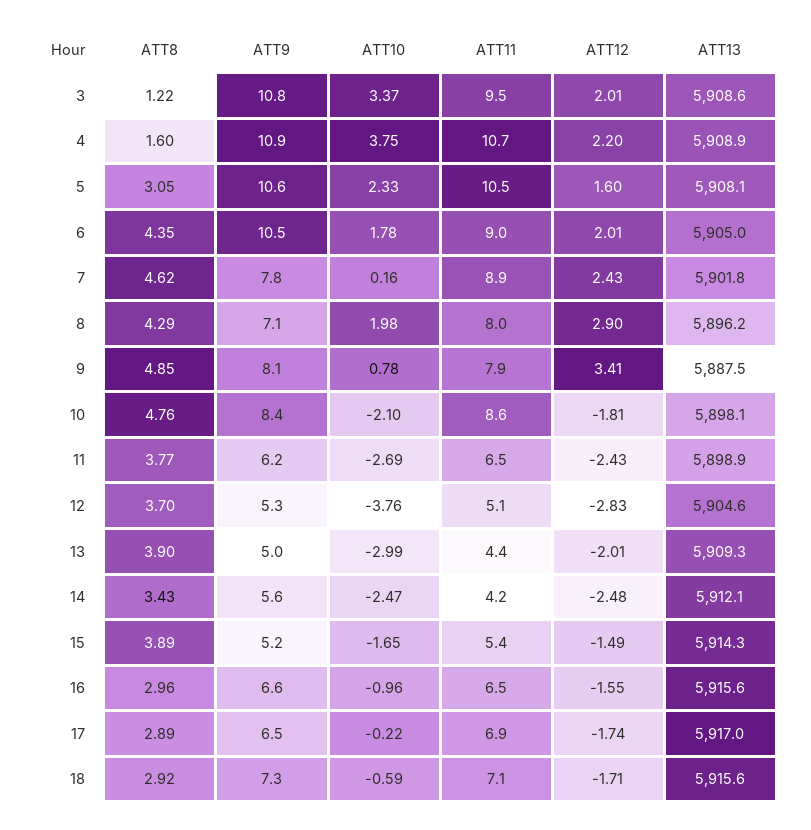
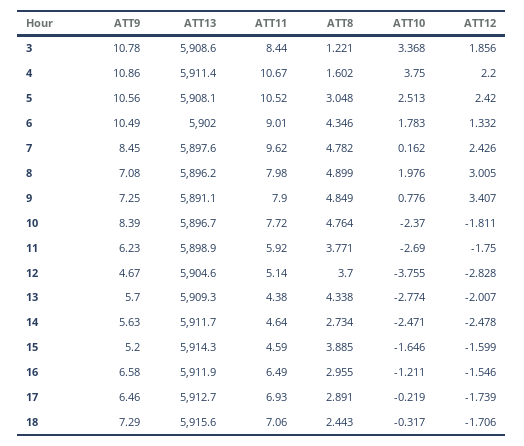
  {
    "ATT8": {
      "3": 1.221,
      "4": 1.602,
      "5": 3.048,
      "6": 4.346,
-     "7": 4.62,
+     "7": 4.782,
-     "8": 4.29,
+     "8": 4.899,
      "9": 4.849,
      "10": 4.764,
      "11": 3.771,
      "12": 3.7,
-     "13": 3.9,
+     "13": 4.338,
-     "14": 3.43,
+     "14": 2.734,
      "15": 3.885,
      "16": 2.955,
      "17": 2.891,
-     "18": 2.92
+     "18": 2.443
    },
    "ATT9": {
      "3": 10.78,
      "4": 10.86,
      "5": 10.56,
      "6": 10.49,
-     "7": 7.8,
+     "7": 8.45,
      "8": 7.08,
-     "9": 8.1,
+     "9": 7.25,
      "10": 8.39,
      "11": 6.23,
-     "12": 5.3,
+     "12": 4.67,
-     "13": 5,
+     "13": 5.7,
      "14": 5.63,
      "15": 5.2,
      "16": 6.58,
      "17": 6.46,
      "18": 7.29
    },
    "ATT10": {
      "3": 3.368,
      "4": 3.75,
-     "5": 2.33,
+     "5": 2.513,
      "6": 1.783,
      "7": 0.162,
      "8": 1.976,
      "9": 0.776,
-     "10": -2.1,
+     "10": -2.37,
      "11": -2.69,
      "12": -3.755,
-     "13": -2.99,
+     "13": -2.774,
      "14": -2.471,
      "15": -1.646,
-     "16": -0.96,
+     "16": -1.211,
      "17": -0.219,
-     "18": -0.59
+     "18": -0.317
    },
    "ATT11": {
-     "3": 9.5,
+     "3": 8.44,
      "4": 10.67,
      "5": 10.52,
      "6": 9.01,
-     "7": 8.9,
+     "7": 9.62,
      "8": 7.98,
      "9": 7.9,
-     "10": 8.6,
+     "10": 7.72,
-     "11": 6.5,
+     "11": 5.92,
      "12": 5.14,
      "13": 4.38,
-     "14": 4.2,
+     "14": 4.64,
-     "15": 5.4,
+     "15": 4.59,
      "16": 6.49,
      "17": 6.93,
      "18": 7.06
    },
    "ATT12": {
-     "3": 2.01,
+     "3": 1.856,
      "4": 2.2,
-     "5": 1.6,
+     "5": 2.42,
-     "6": 2.01,
+     "6": 1.332,
      "7": 2.426,
-     "8": 2.9,
+     "8": 3.005,
      "9": 3.407,
      "10": -1.811,
-     "11": -2.43,
+     "11": -1.75,
      "12": -2.828,
      "13": -2.007,
      "14": -2.478,
-     "15": -1.49,
+     "15": -1.599,
      "16": -1.546,
      "17": -1.739,
      "18": -1.706
    },
    "ATT13": {
      "3": 5908.6,
-     "4": 5908.9,
+     "4": 5911.4,
      "5": 5908.1,
-     "6": 5905,
+     "6": 5902,
-     "7": 5901.8,
+     "7": 5897.6,
      "8": 5896.2,
-     "9": 5887.5,
+     "9": 5891.1,
-     "10": 5898.1,
+     "10": 5896.7,
      "11": 5898.9,
      "12": 5904.6,
      "13": 5909.3,
-     "14": 5912.1,
+     "14": 5911.7,
      "15": 5914.3,
-     "16": 5915.6,
+     "16": 5911.9,
-     "17": 5917,
+     "17": 5912.7,
      "18": 5915.6
    }
  }

